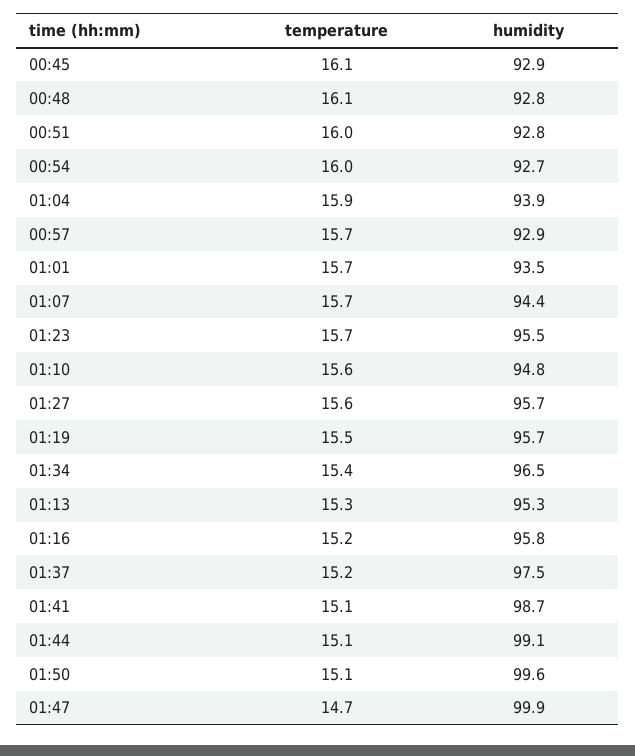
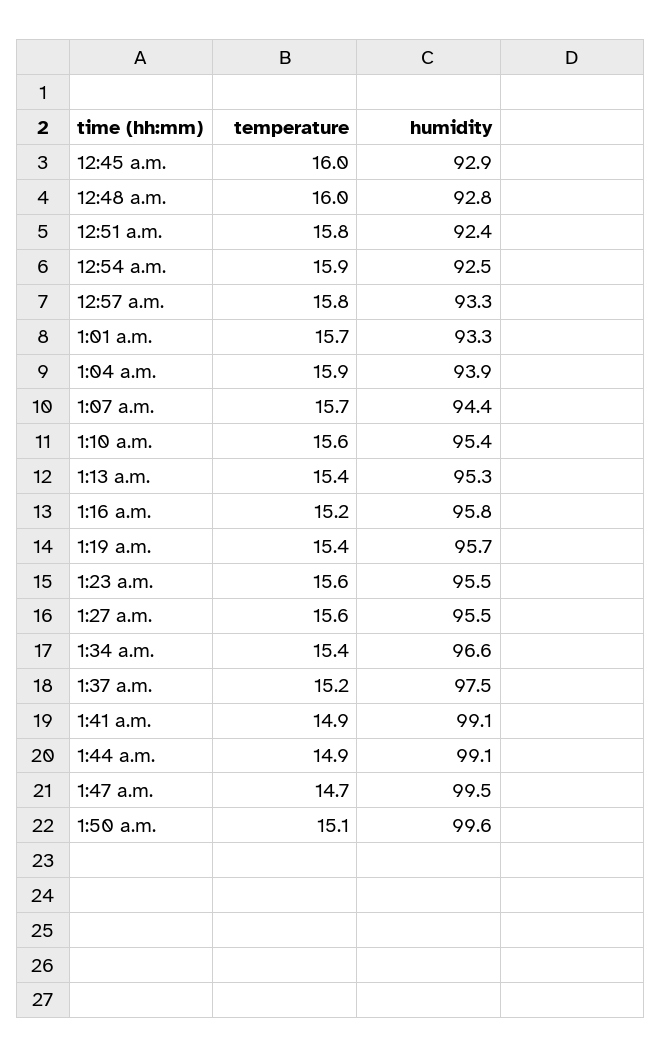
  {
    "temperature": {
-     "00:45": 16.1,
+     "00:45": 16,
-     "00:48": 16.1,
+     "00:48": 16,
-     "00:51": 16,
+     "00:51": 15.8,
-     "00:54": 16,
+     "00:54": 15.9,
      "01:04": 15.9,
-     "00:57": 15.7,
+     "00:57": 15.8,
      "01:01": 15.7,
      "01:07": 15.7,
-     "01:23": 15.7,
+     "01:23": 15.6,
      "01:10": 15.6,
      "01:27": 15.6,
-     "01:19": 15.5,
+     "01:19": 15.4,
      "01:34": 15.4,
-     "01:13": 15.3,
+     "01:13": 15.4,
      "01:16": 15.2,
      "01:37": 15.2,
-     "01:41": 15.1,
+     "01:41": 14.9,
-     "01:44": 15.1,
+     "01:44": 14.9,
      "01:50": 15.1,
      "01:47": 14.7
    },
    "humidity": {
      "00:45": 92.9,
      "00:48": 92.8,
-     "00:51": 92.8,
+     "00:51": 92.4,
-     "00:54": 92.7,
+     "00:54": 92.5,
      "01:04": 93.9,
-     "00:57": 92.9,
+     "00:57": 93.3,
-     "01:01": 93.5,
+     "01:01": 93.3,
      "01:07": 94.4,
      "01:23": 95.5,
-     "01:10": 94.8,
+     "01:10": 95.4,
-     "01:27": 95.7,
+     "01:27": 95.5,
      "01:19": 95.7,
-     "01:34": 96.5,
+     "01:34": 96.6,
      "01:13": 95.3,
      "01:16": 95.8,
      "01:37": 97.5,
-     "01:41": 98.7,
+     "01:41": 99.1,
      "01:44": 99.1,
      "01:50": 99.6,
-     "01:47": 99.9
+     "01:47": 99.5
    }
  }

